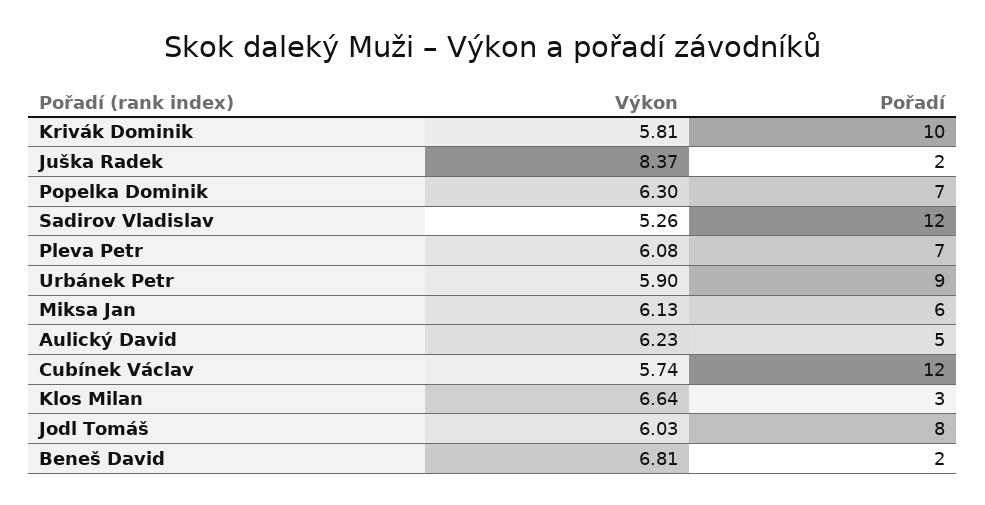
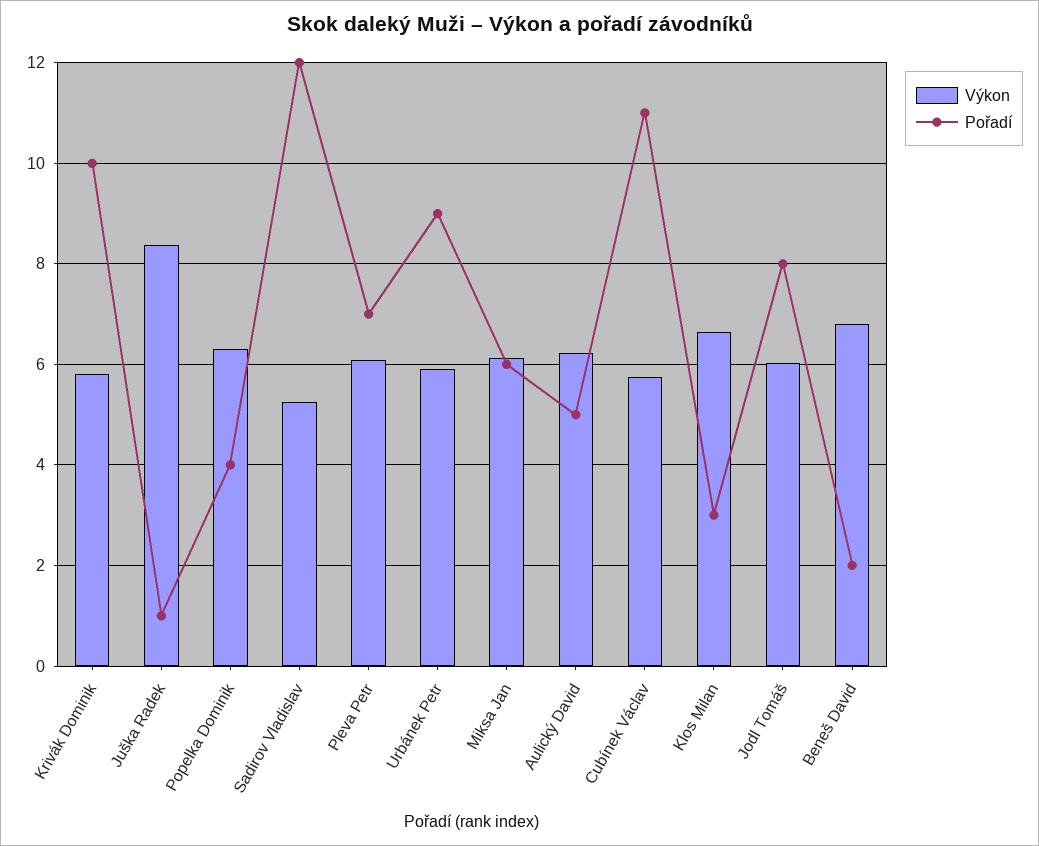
  {
    "Výkon": {
      "Krivák Dominik": 5.81,
      "Juška Radek": 8.37,
      "Popelka Dominik": 6.3,
      "Sadirov Vladislav": 5.26,
      "Pleva Petr": 6.08,
      "Urbánek Petr": 5.9,
      "Miksa Jan": 6.13,
      "Aulický David": 6.23,
      "Cubínek Václav": 5.74,
      "Klos Milan": 6.64,
      "Jodl Tomáš": 6.03,
      "Beneš David": 6.81
    },
    "Pořadí": {
      "Krivák Dominik": 10,
-     "Juška Radek": 2,
+     "Juška Radek": 1,
-     "Popelka Dominik": 7,
+     "Popelka Dominik": 4,
      "Sadirov Vladislav": 12,
      "Pleva Petr": 7,
      "Urbánek Petr": 9,
      "Miksa Jan": 6,
      "Aulický David": 5,
-     "Cubínek Václav": 12,
+     "Cubínek Václav": 11,
      "Klos Milan": 3,
      "Jodl Tomáš": 8,
      "Beneš David": 2
    }
  }

